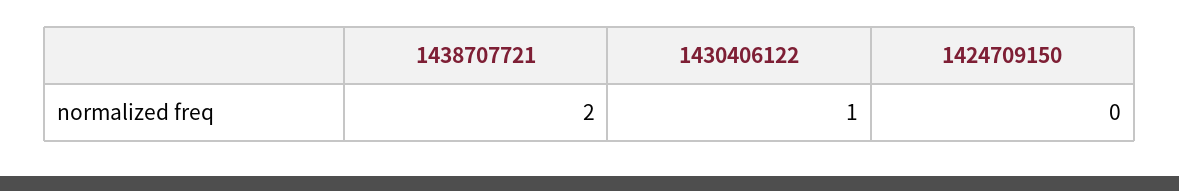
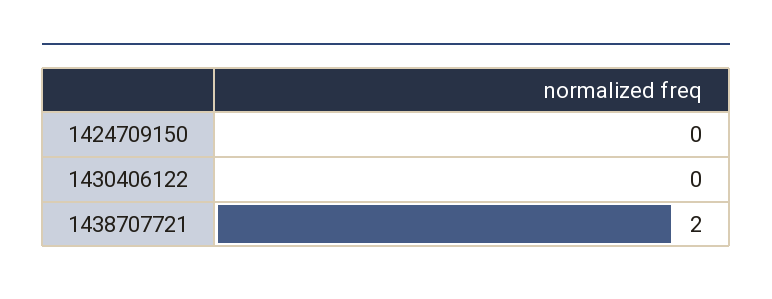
  {
    "1438707721": 2,
-   "1430406122": 1,
+   "1430406122": 0,
    "1424709150": 0
  }

